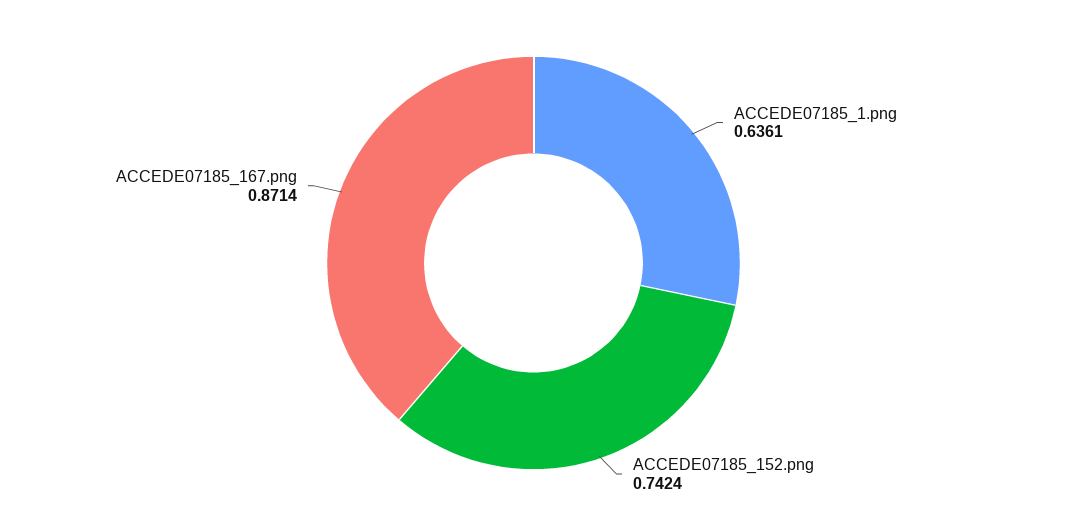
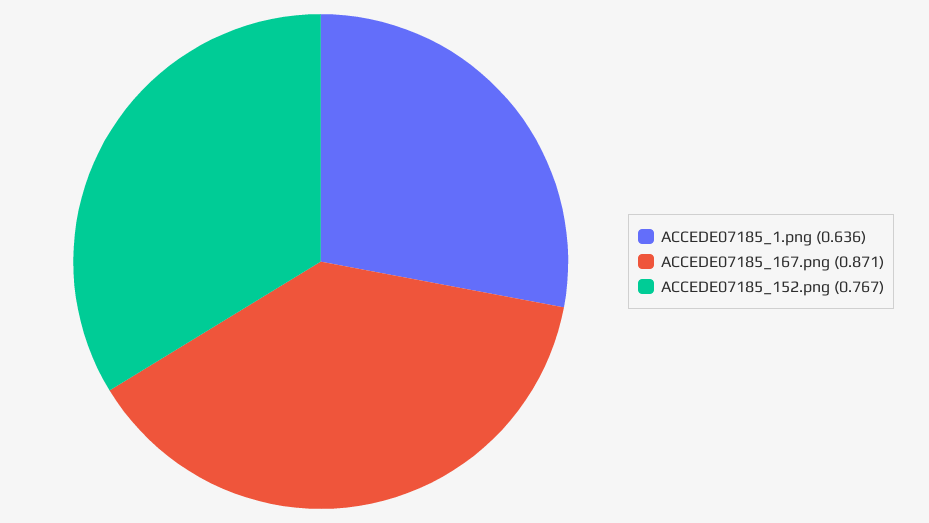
  {
    "ACCEDE07185_1.png": 0.6361,
-   "ACCEDE07185_152.png": 0.7424,
+   "ACCEDE07185_152.png": 0.767,
    "ACCEDE07185_167.png": 0.8714
  }

